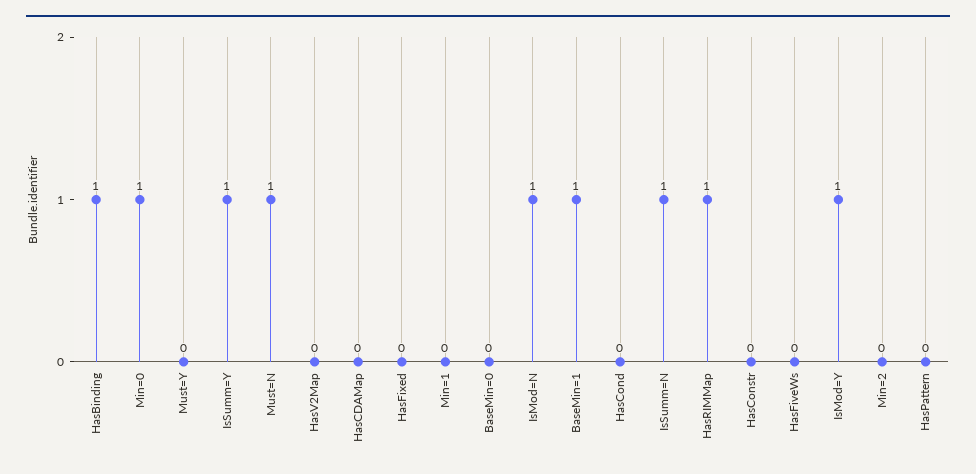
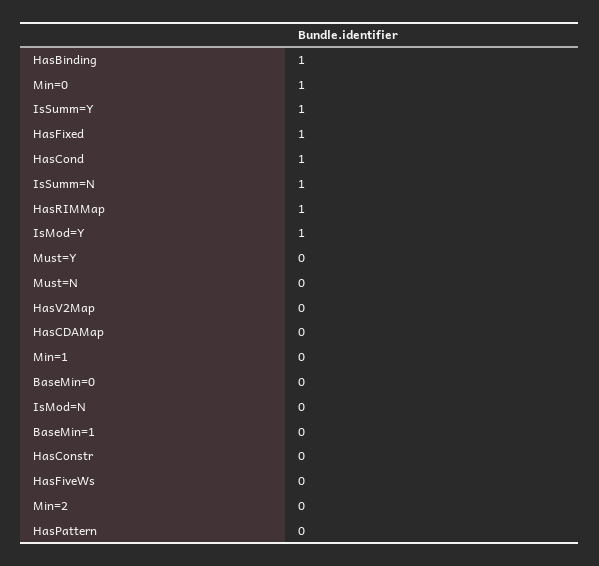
  {
    "HasBinding": 1,
    "Min=0": 1,
    "Must=Y": 0,
    "IsSumm=Y": 1,
-   "Must=N": 1,
+   "Must=N": 0,
    "HasV2Map": 0,
    "HasCDAMap": 0,
-   "HasFixed": 0,
+   "HasFixed": 1,
    "Min=1": 0,
    "BaseMin=0": 0,
-   "IsMod=N": 1,
+   "IsMod=N": 0,
-   "BaseMin=1": 1,
+   "BaseMin=1": 0,
-   "HasCond": 0,
+   "HasCond": 1,
    "IsSumm=N": 1,
    "HasRIMMap": 1,
    "HasConstr": 0,
    "HasFiveWs": 0,
    "IsMod=Y": 1,
    "Min=2": 0,
    "HasPattern": 0
  }

